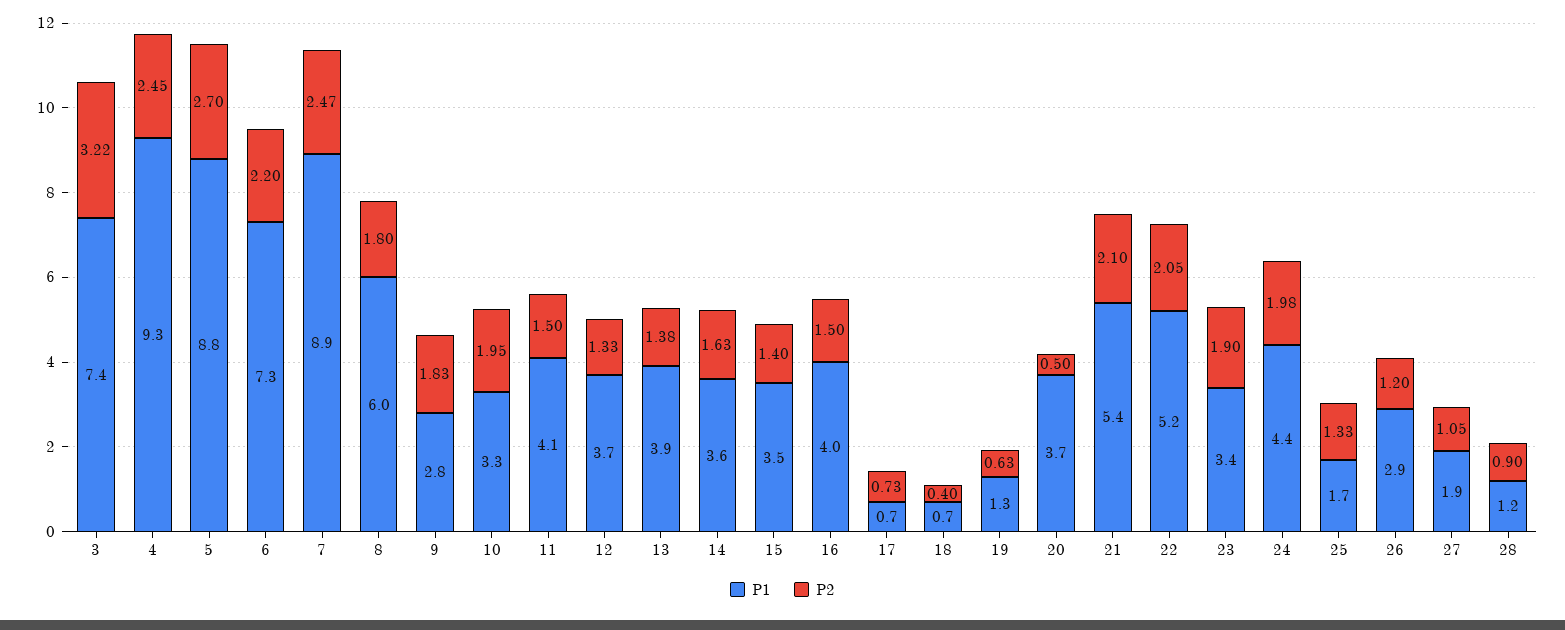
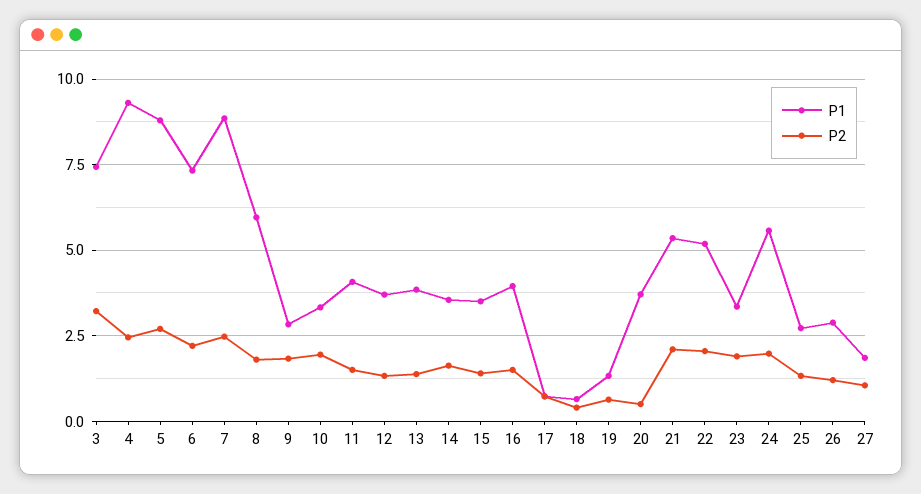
  {
    "P1": {
      "3": 7.4,
      "4": 9.3,
      "5": 8.8,
      "6": 7.3,
      "7": 8.9,
      "8": 6,
      "9": 2.8,
      "10": 3.3,
      "11": 4.1,
      "12": 3.7,
      "13": 3.9,
      "14": 3.6,
      "15": 3.5,
      "16": 4,
      "17": 0.7,
      "18": 0.7,
      "19": 1.3,
      "20": 3.7,
      "21": 5.4,
      "22": 5.2,
      "23": 3.4,
-     "24": 4.4,
+     "24": 5.5,
-     "25": 1.7,
+     "25": 2.75,
      "26": 2.9,
-     "27": 1.9,
+     "27": 1.9
-     "28": 1.2
    },
    "P2": {
      "3": 3.22,
      "4": 2.45,
      "5": 2.7,
      "6": 2.2,
      "7": 2.47,
      "8": 1.8,
      "9": 1.83,
      "10": 1.95,
      "11": 1.5,
      "12": 1.33,
      "13": 1.38,
      "14": 1.63,
      "15": 1.4,
      "16": 1.5,
      "17": 0.73,
      "18": 0.4,
      "19": 0.63,
      "20": 0.5,
      "21": 2.1,
      "22": 2.05,
      "23": 1.9,
      "24": 1.98,
      "25": 1.33,
      "26": 1.2,
-     "27": 1.05,
+     "27": 1.05
-     "28": 0.9
    }
  }

